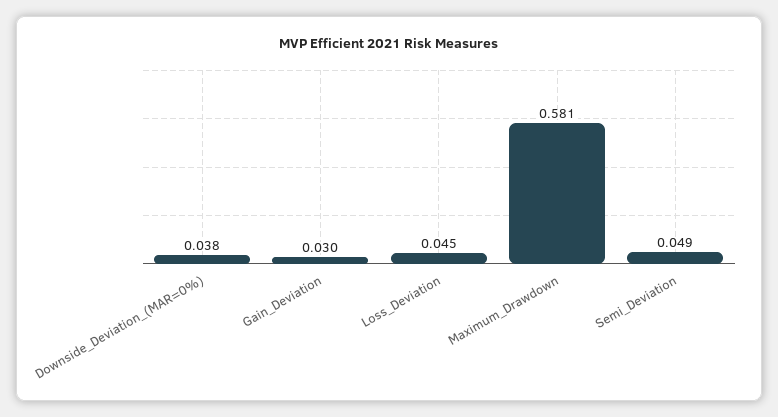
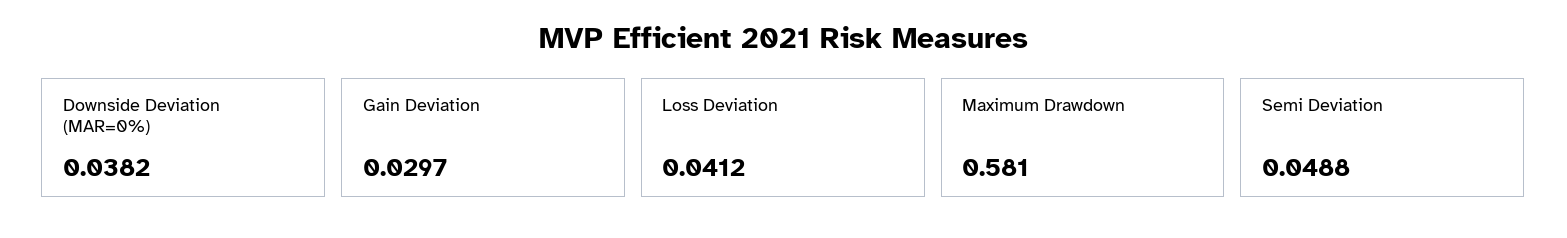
  {
    "Downside_Deviation_(MAR=0%)": 0.0382,
    "Gain_Deviation": 0.0297,
-   "Loss_Deviation": 0.045,
+   "Loss_Deviation": 0.0412,
    "Maximum_Drawdown": 0.581,
    "Semi_Deviation": 0.0488
  }

